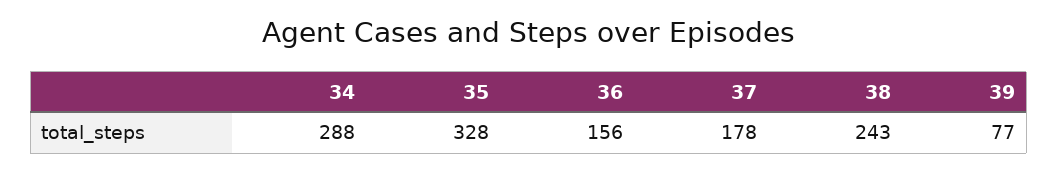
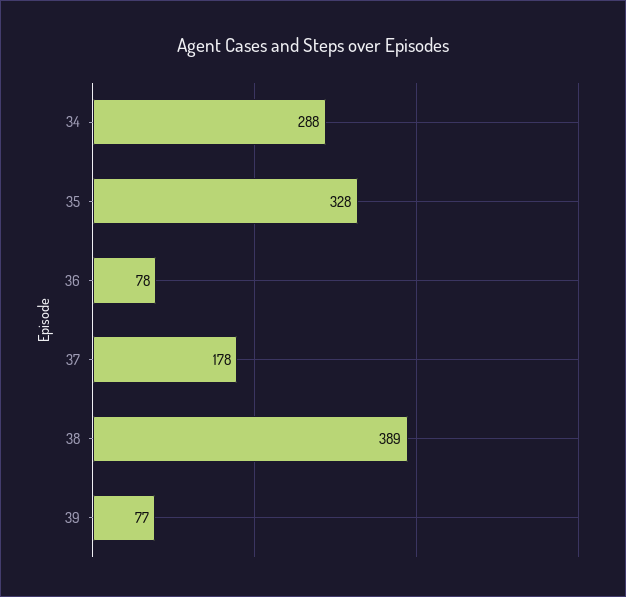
  {
    "34": 288,
    "35": 328,
-   "36": 156,
+   "36": 78,
    "37": 178,
-   "38": 243,
+   "38": 389,
    "39": 77
  }

